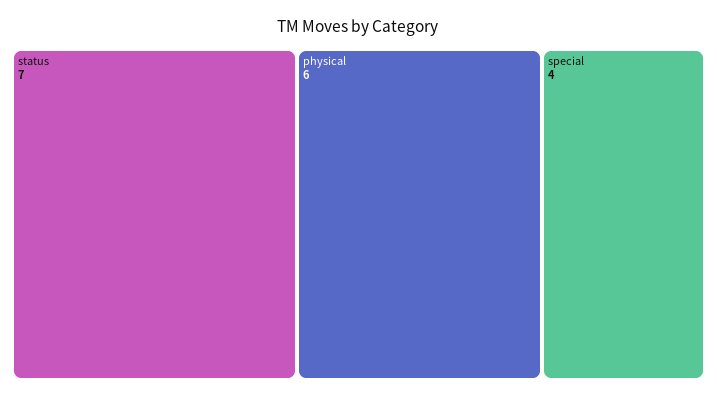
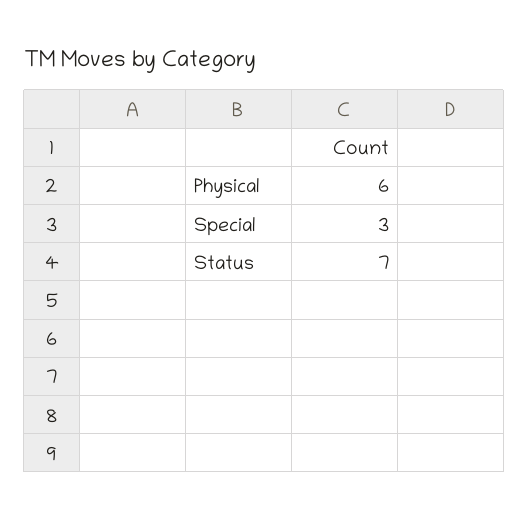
  {
    "status": 7,
    "physical": 6,
-   "special": 4
+   "special": 3
  }

